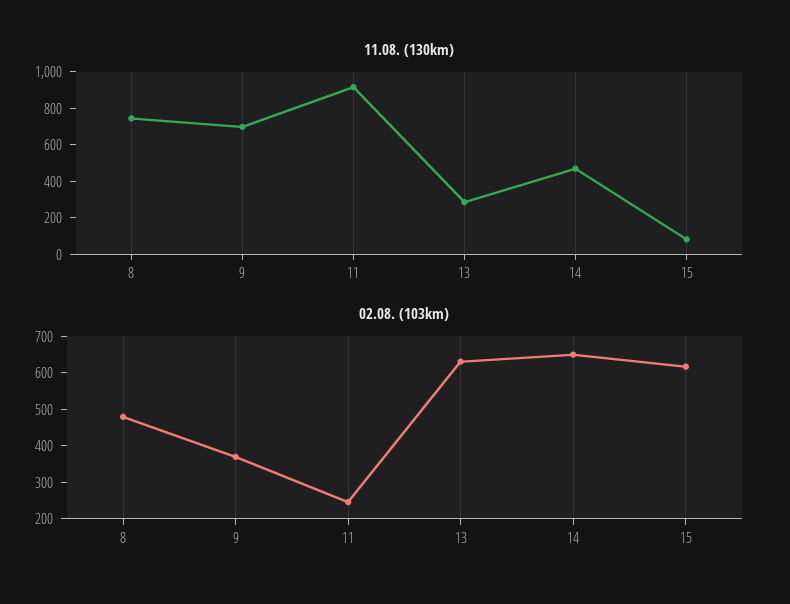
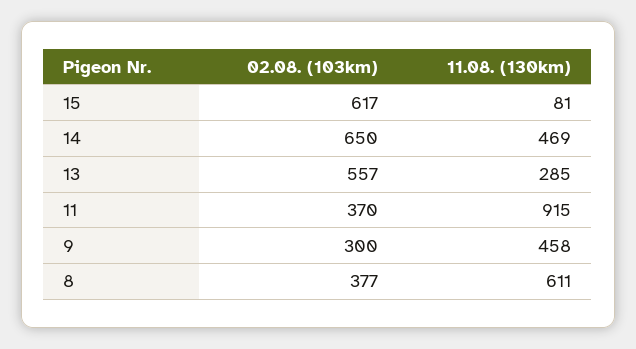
  {
    "11.08. (130km)": {
-     "8": 750,
+     "8": 611,
-     "9": 700,
+     "9": 458,
      "11": 915,
      "13": 285,
      "14": 469,
      "15": 81
    },
    "02.08. (103km)": {
-     "8": 475,
+     "8": 377,
-     "9": 375,
+     "9": 300,
-     "11": 250,
+     "11": 370,
-     "13": 625,
+     "13": 557,
      "14": 650,
      "15": 617
    }
  }

